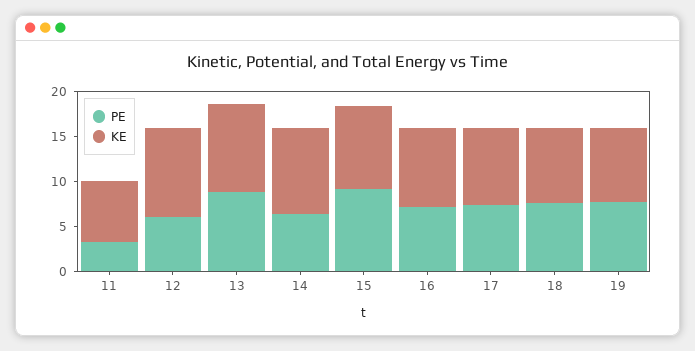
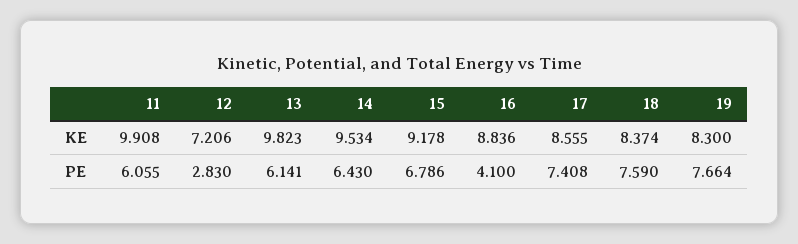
  {
    "PE": {
-     "11": 3,
+     "11": 6.055,
-     "12": 6,
+     "12": 2.83,
-     "13": 9,
+     "13": 6.141,
      "14": 6.43,
-     "15": 9,
+     "15": 6.786,
-     "16": 7,
+     "16": 4.1,
      "17": 7.408,
      "18": 7.59,
      "19": 7.664
    },
    "KE": {
-     "11": 7,
+     "11": 9.908,
-     "12": 10,
+     "12": 7.206,
      "13": 9.823,
      "14": 9.534,
      "15": 9.178,
      "16": 8.836,
      "17": 8.555,
      "18": 8.374,
      "19": 8.3
    }
  }

